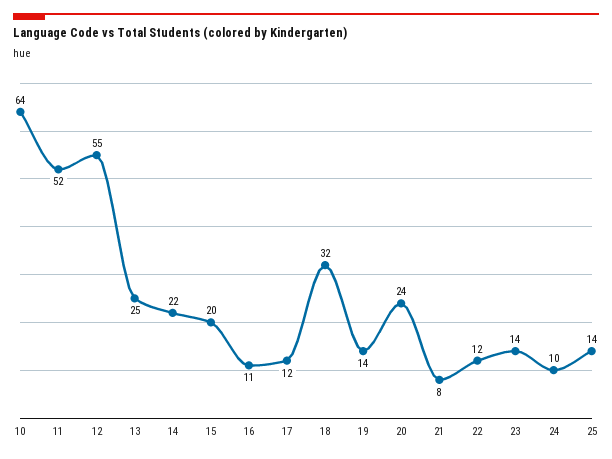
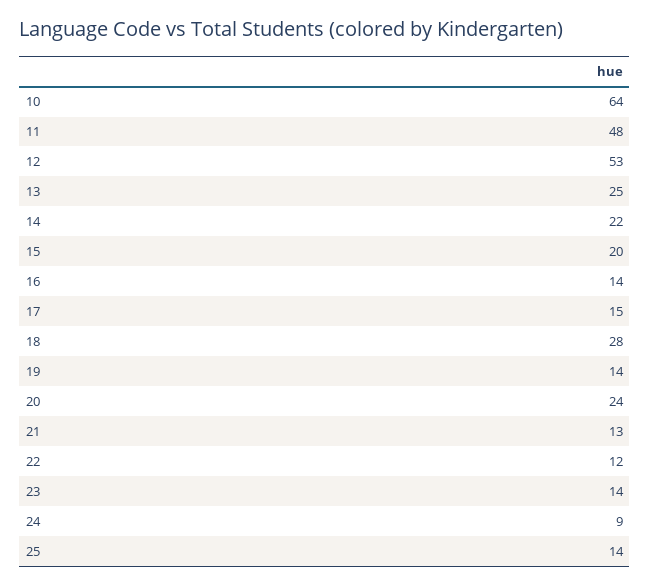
  {
    "10": 64,
-   "11": 52,
+   "11": 48,
-   "12": 55,
+   "12": 53,
    "13": 25,
    "14": 22,
    "15": 20,
-   "16": 11,
+   "16": 14,
-   "17": 12,
+   "17": 15,
-   "18": 32,
+   "18": 28,
    "19": 14,
    "20": 24,
-   "21": 8,
+   "21": 13,
    "22": 12,
    "23": 14,
-   "24": 10,
+   "24": 9,
    "25": 14
  }

